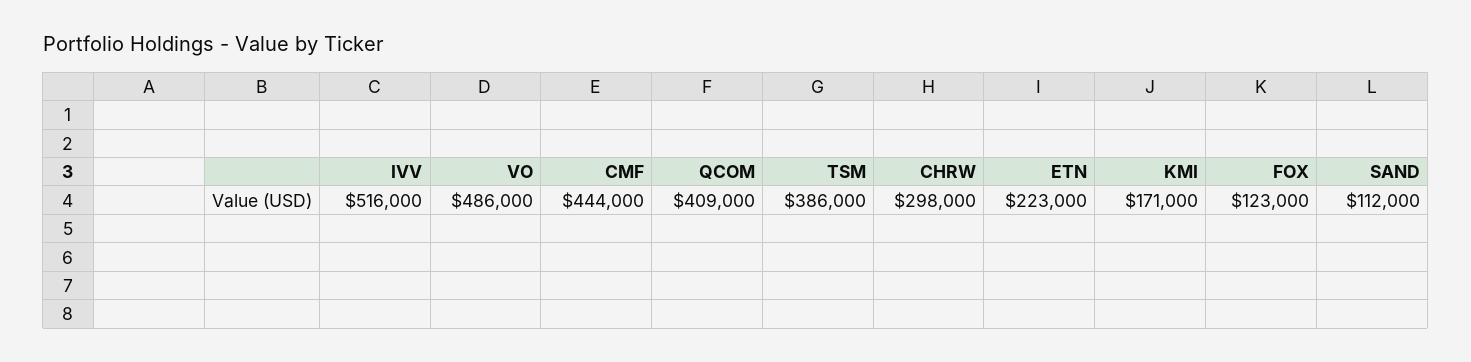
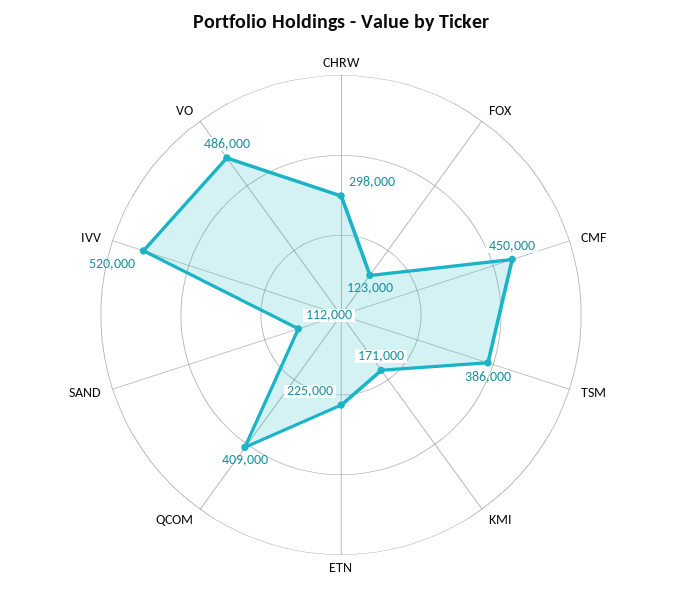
  {
-   "IVV": 516000,
+   "IVV": 520000,
    "VO": 486000,
-   "CMF": 444000,
+   "CMF": 450000,
    "QCOM": 409000,
    "TSM": 386000,
    "CHRW": 298000,
-   "ETN": 223000,
+   "ETN": 225000,
    "KMI": 171000,
    "FOX": 123000,
    "SAND": 112000
  }

